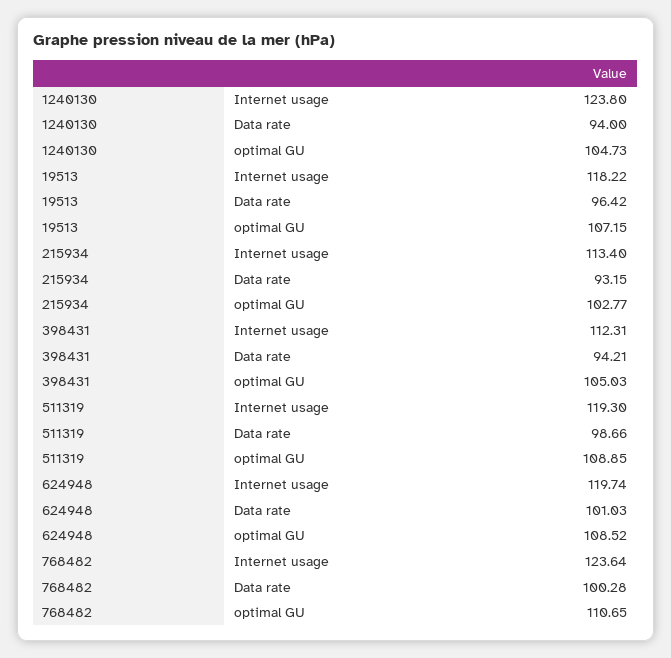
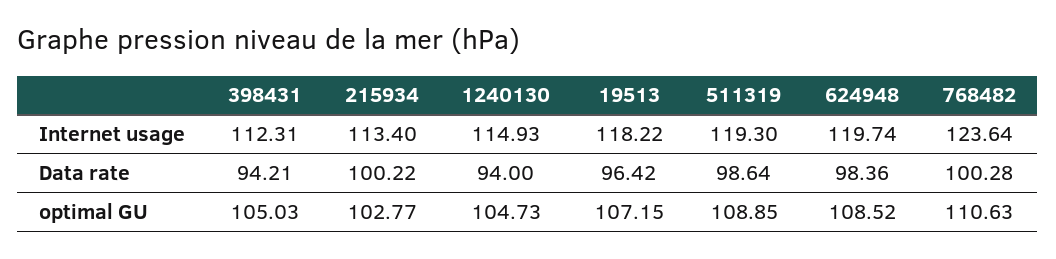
  {
    "1240130": {
-     "Internet usage": 123.8,
+     "Internet usage": 114.93,
      "Data rate": 94,
      "optimal GU": 104.73
    },
    "19513": {
      "Internet usage": 118.22,
      "Data rate": 96.42,
      "optimal GU": 107.15
    },
    "215934": {
      "Internet usage": 113.4,
-     "Data rate": 93.15,
+     "Data rate": 100.22,
      "optimal GU": 102.77
    },
    "398431": {
      "Internet usage": 112.31,
      "Data rate": 94.21,
      "optimal GU": 105.03
    },
    "511319": {
      "Internet usage": 119.3,
-     "Data rate": 98.66,
+     "Data rate": 98.64,
      "optimal GU": 108.85
    },
    "624948": {
      "Internet usage": 119.74,
-     "Data rate": 101.03,
+     "Data rate": 98.36,
      "optimal GU": 108.52
    },
    "768482": {
      "Internet usage": 123.64,
      "Data rate": 100.28,
-     "optimal GU": 110.65
+     "optimal GU": 110.63
    }
  }

